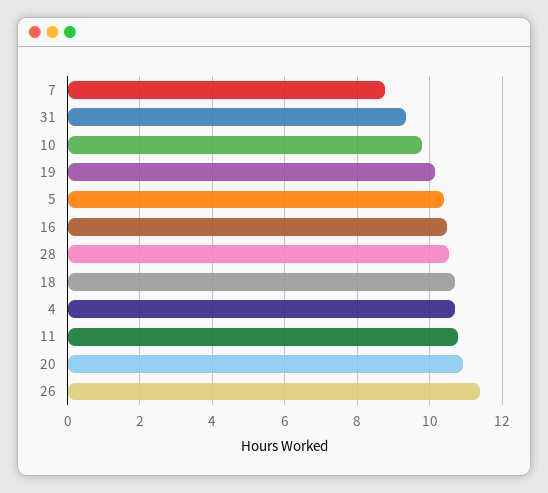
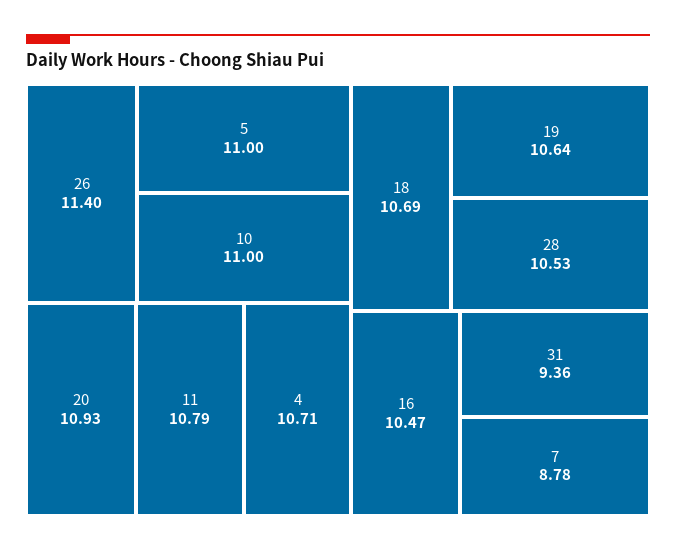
  {
    "7": 8.78,
    "31": 9.36,
-   "10": 9.8,
+   "10": 11,
-   "19": 10.2,
+   "19": 10.64,
-   "5": 10.4,
+   "5": 11,
    "16": 10.47,
    "28": 10.53,
    "18": 10.69,
    "4": 10.71,
    "11": 10.79,
    "20": 10.93,
    "26": 11.4
  }

